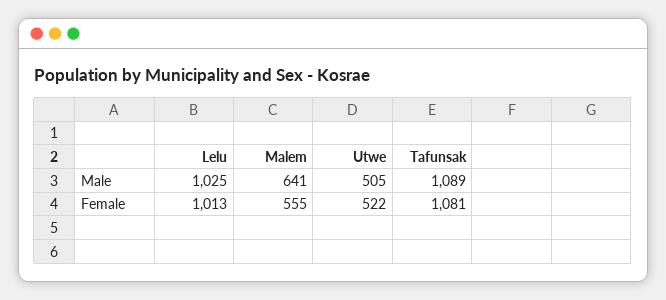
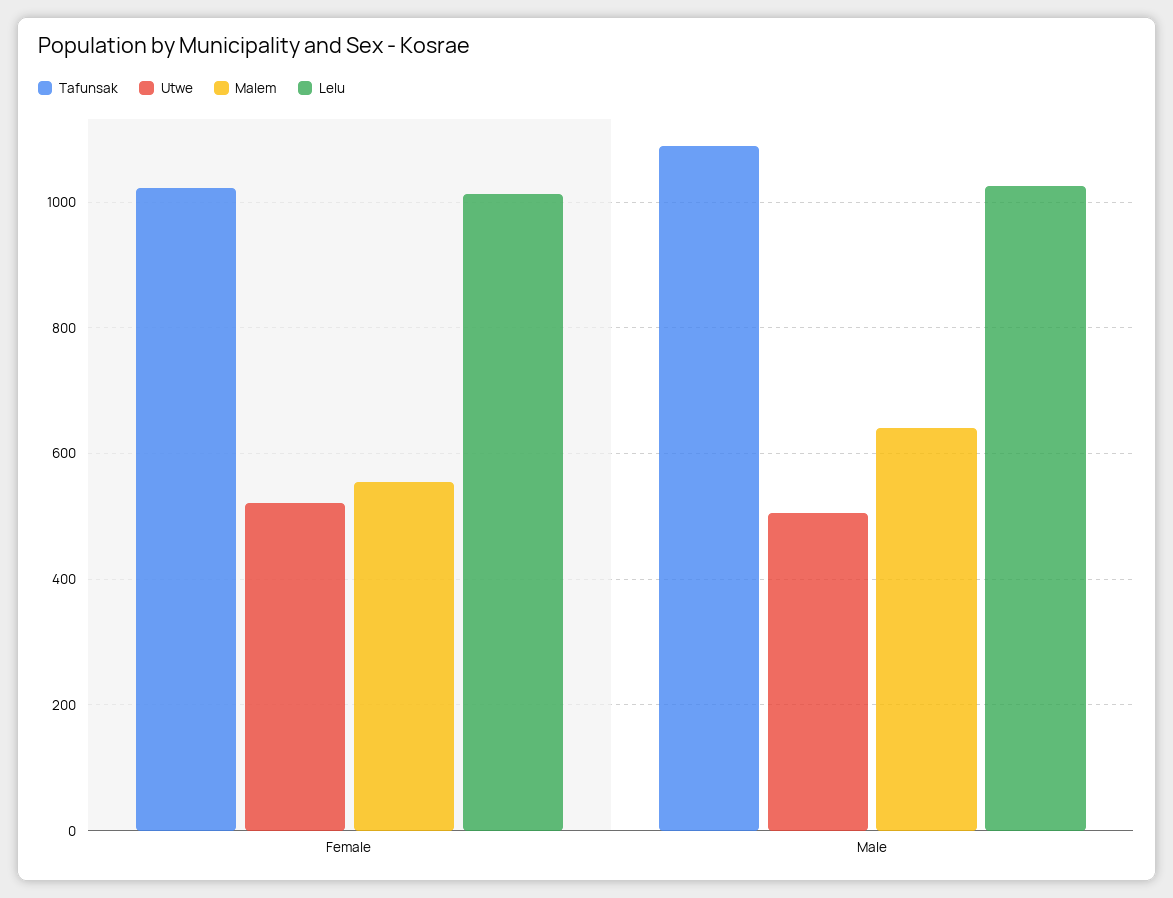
  {
    "Lelu": {
      "Male": 1025,
      "Female": 1013
    },
    "Malem": {
      "Male": 641,
      "Female": 555
    },
    "Utwe": {
      "Male": 505,
      "Female": 522
    },
    "Tafunsak": {
      "Male": 1089,
-     "Female": 1081
+     "Female": 1020
    }
  }

